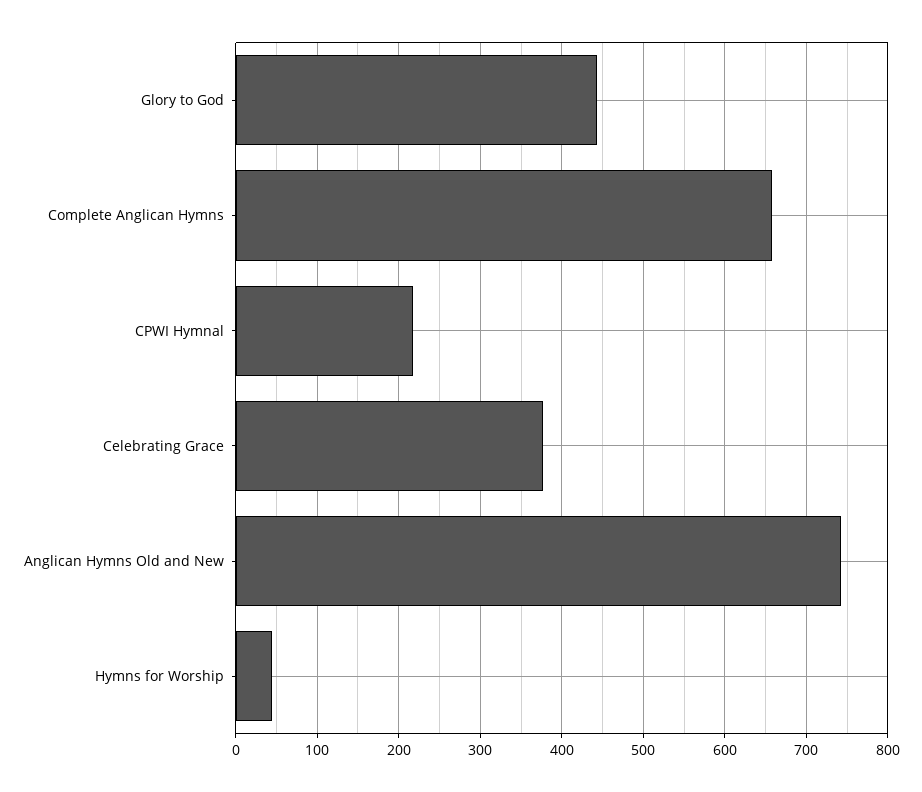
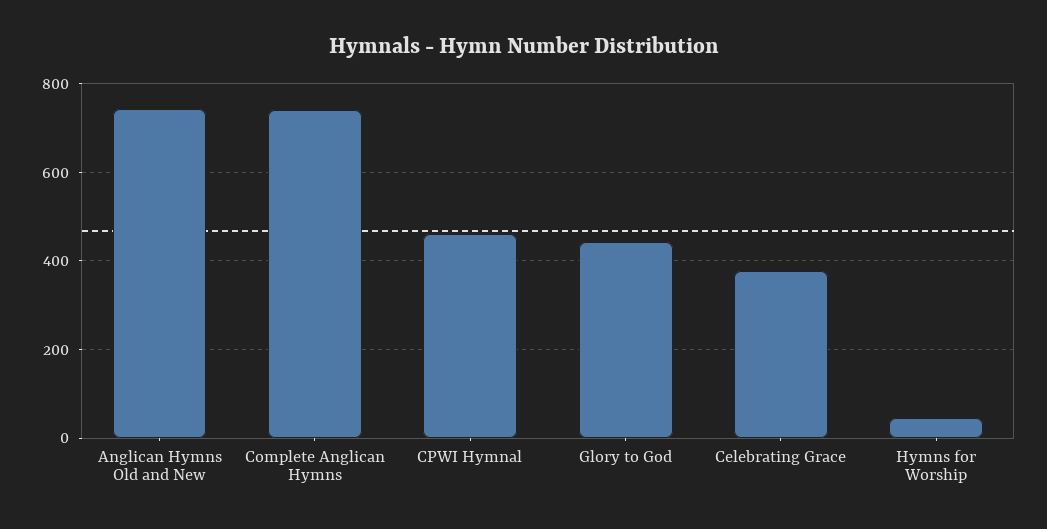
  {
    "Glory to God": 440,
-   "Complete Anglican Hymns": 660,
+   "Complete Anglican Hymns": 740,
-   "CPWI Hymnal": 220,
+   "CPWI Hymnal": 460,
    "Celebrating Grace": 380,
    "Anglican Hymns Old and New": 740,
    "Hymns for Worship": 50
  }

